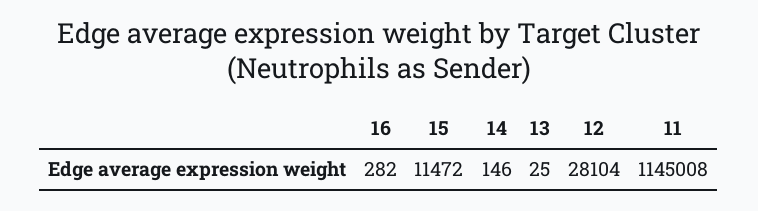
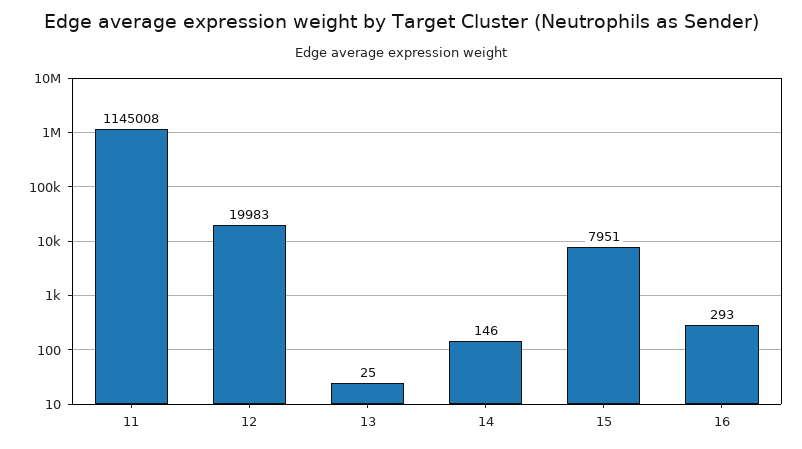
  {
-   "16": 282,
+   "16": 293,
-   "15": 11472,
+   "15": 7951,
    "14": 146,
    "13": 25,
-   "12": 28104,
+   "12": 19983,
    "11": 1145008
  }

